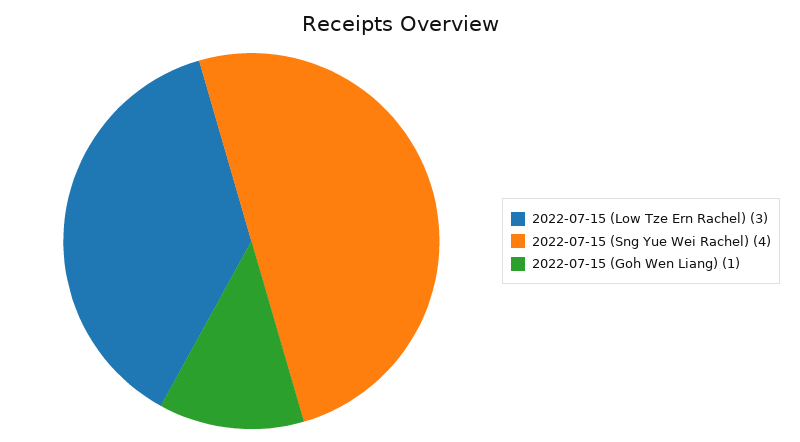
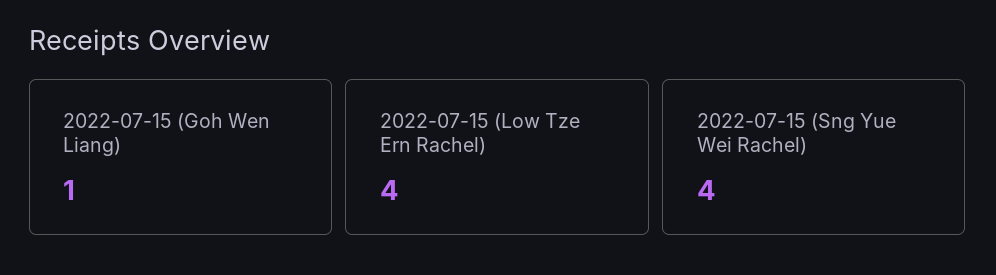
  {
-   "2022-07-15 (Low Tze Ern Rachel)": 3,
+   "2022-07-15 (Low Tze Ern Rachel)": 4,
    "2022-07-15 (Sng Yue Wei Rachel)": 4,
    "2022-07-15 (Goh Wen Liang)": 1
  }

